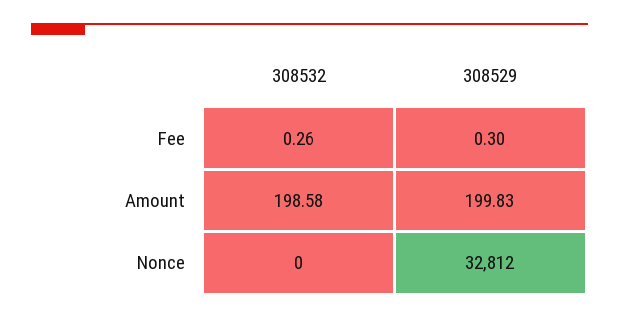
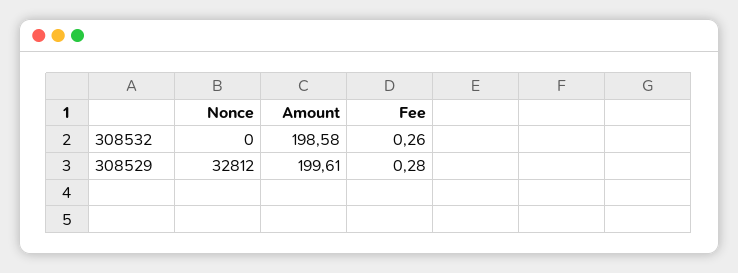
  {
    "308532": {
      "Fee": 0.26,
      "Amount": 198.58,
      "Nonce": 0
    },
    "308529": {
-     "Fee": 0.3,
+     "Fee": 0.28,
-     "Amount": 199.83,
+     "Amount": 199.61,
      "Nonce": 32812
    }
  }

